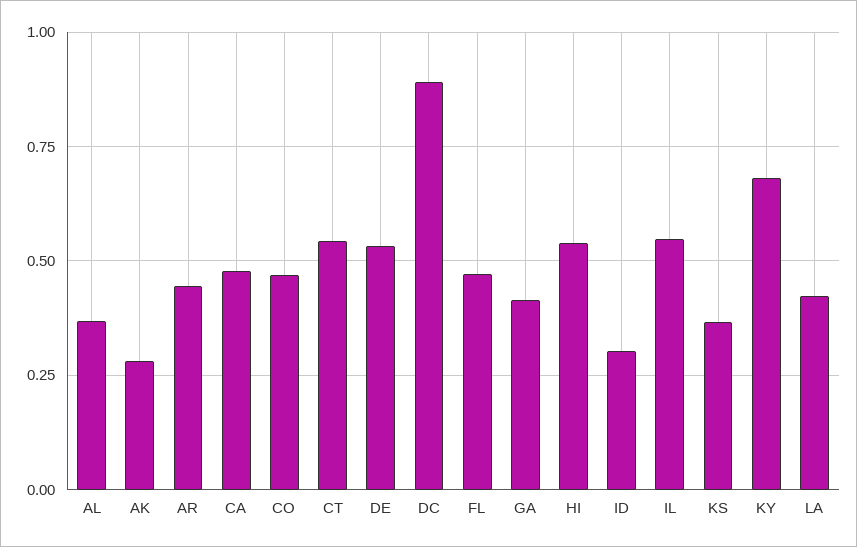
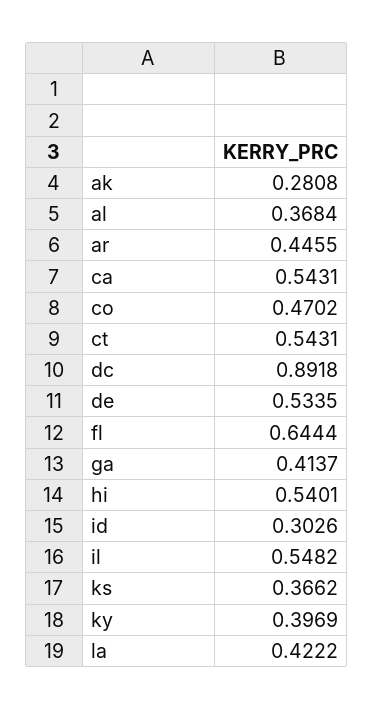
  {
    "AL": 0.3684,
    "AK": 0.2808,
    "AR": 0.4455,
-   "CA": 0.475,
+   "CA": 0.5431,
    "CO": 0.4702,
    "CT": 0.5431,
    "DE": 0.5335,
    "DC": 0.8918,
-   "FL": 0.475,
+   "FL": 0.6444,
    "GA": 0.4137,
    "HI": 0.5401,
    "ID": 0.3026,
    "IL": 0.5482,
    "KS": 0.3662,
-   "KY": 0.675,
+   "KY": 0.3969,
    "LA": 0.4222
  }

